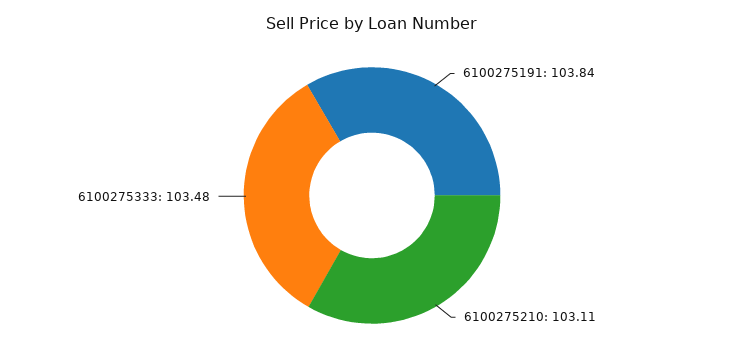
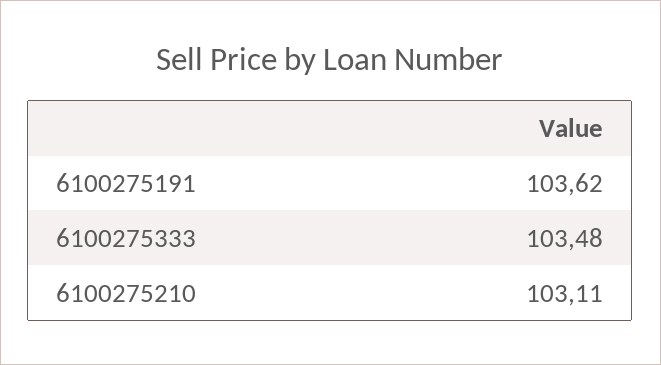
  {
-   "6100275191": 103.84,
+   "6100275191": 103.62,
    "6100275210": 103.11,
    "6100275333": 103.48
  }

